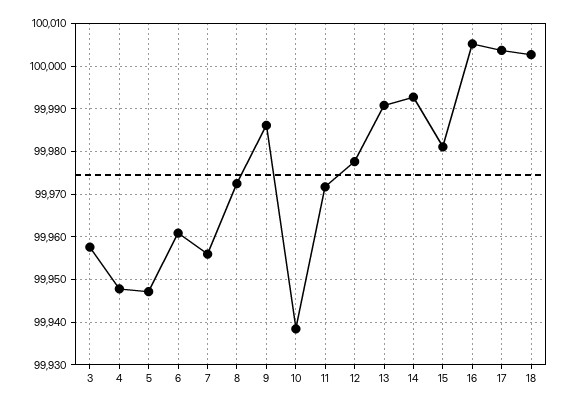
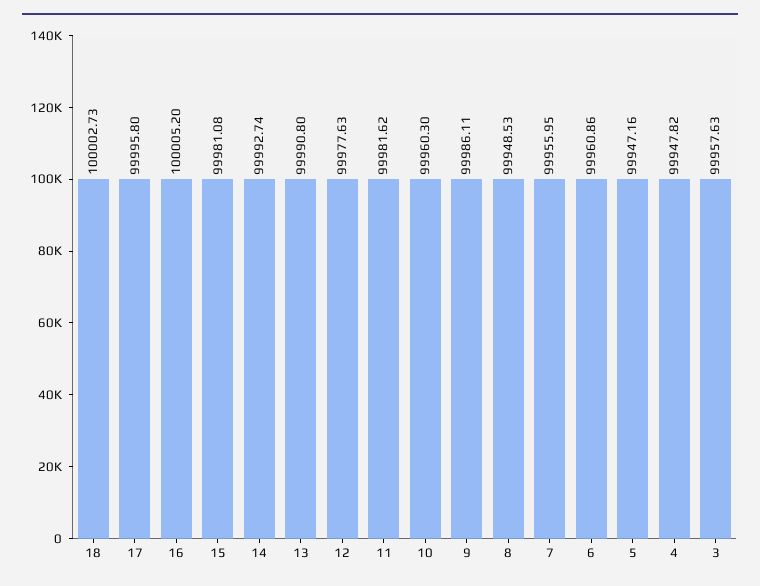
  {
    "3": 99957.63,
    "4": 99947.82,
    "5": 99947.16,
    "6": 99960.86,
    "7": 99955.95,
-   "8": 99972,
+   "8": 99948.53,
    "9": 99986.11,
-   "10": 99938,
+   "10": 99960.3,
-   "11": 99972,
+   "11": 99981.62,
    "12": 99977.63,
    "13": 99990.8,
    "14": 99992.74,
    "15": 99981.08,
    "16": 100005.2,
-   "17": 100004,
+   "17": 99995.8,
    "18": 100002.73
  }

